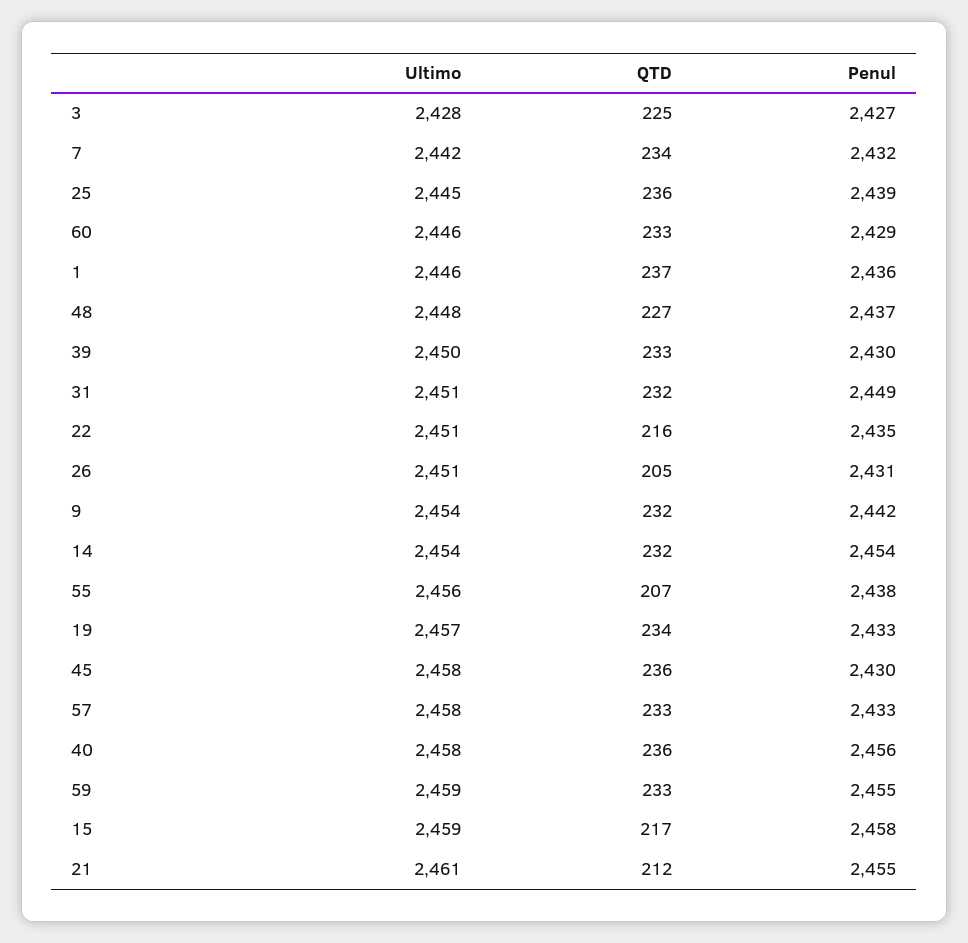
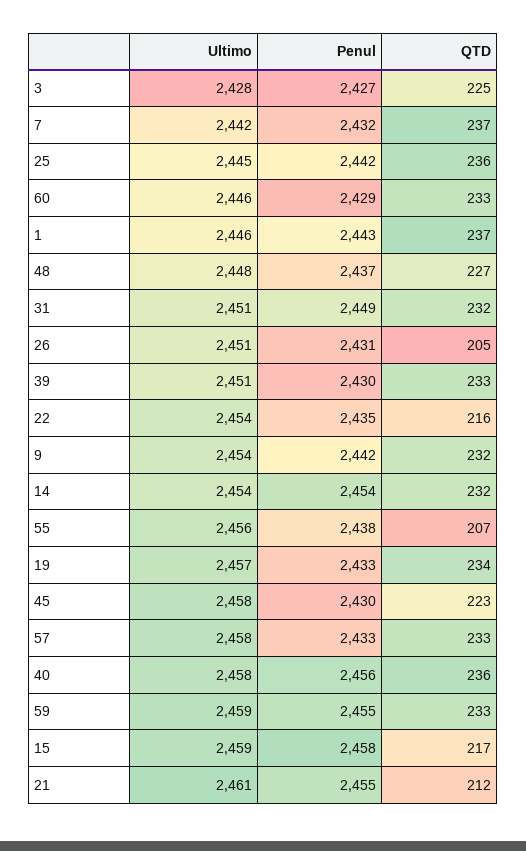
  {
    "Ultimo": {
      "3": 2428,
      "7": 2442,
      "25": 2445,
      "60": 2446,
      "1": 2446,
      "48": 2448,
-     "39": 2450,
+     "39": 2451,
      "31": 2451,
-     "22": 2451,
+     "22": 2454,
      "26": 2451,
      "9": 2454,
      "14": 2454,
      "55": 2456,
      "19": 2457,
      "45": 2458,
      "57": 2458,
      "40": 2458,
      "59": 2459,
      "15": 2459,
      "21": 2461
    },
    "QTD": {
      "3": 225,
-     "7": 234,
+     "7": 237,
      "25": 236,
      "60": 233,
      "1": 237,
      "48": 227,
      "39": 233,
      "31": 232,
      "22": 216,
      "26": 205,
      "9": 232,
      "14": 232,
      "55": 207,
      "19": 234,
-     "45": 236,
+     "45": 223,
      "57": 233,
      "40": 236,
      "59": 233,
      "15": 217,
      "21": 212
    },
    "Penul": {
      "3": 2427,
      "7": 2432,
-     "25": 2439,
+     "25": 2442,
      "60": 2429,
-     "1": 2436,
+     "1": 2443,
      "48": 2437,
      "39": 2430,
      "31": 2449,
      "22": 2435,
      "26": 2431,
      "9": 2442,
      "14": 2454,
      "55": 2438,
      "19": 2433,
      "45": 2430,
      "57": 2433,
      "40": 2456,
      "59": 2455,
      "15": 2458,
      "21": 2455
    }
  }

